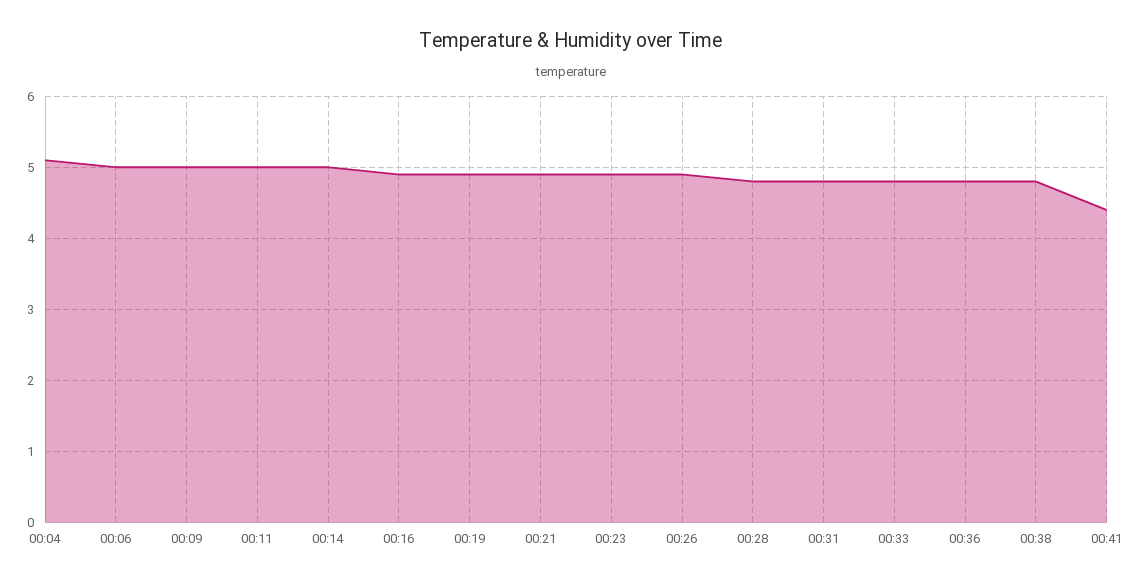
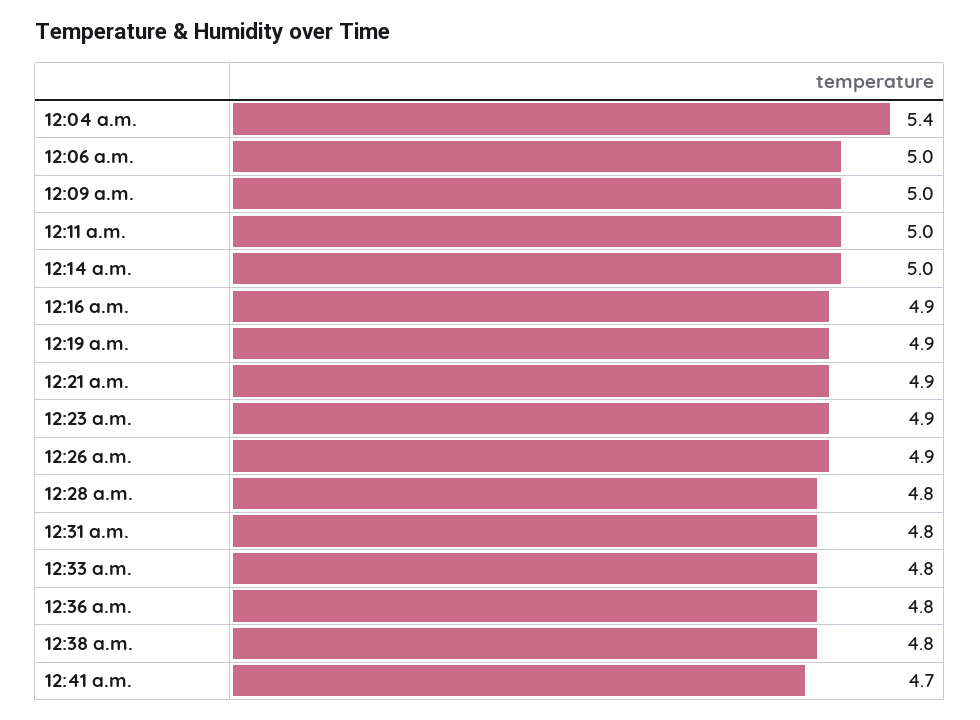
  {
-   "00:04": 5.1,
+   "00:04": 5.4,
    "00:06": 5,
    "00:09": 5,
    "00:11": 5,
    "00:14": 5,
    "00:16": 4.9,
    "00:19": 4.9,
    "00:21": 4.9,
    "00:23": 4.9,
    "00:26": 4.9,
    "00:28": 4.8,
    "00:31": 4.8,
    "00:33": 4.8,
    "00:36": 4.8,
    "00:38": 4.8,
-   "00:41": 4.4
+   "00:41": 4.7
  }

